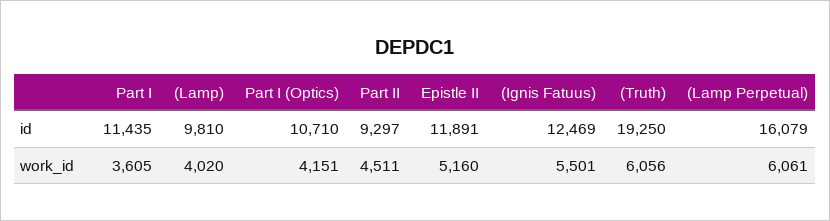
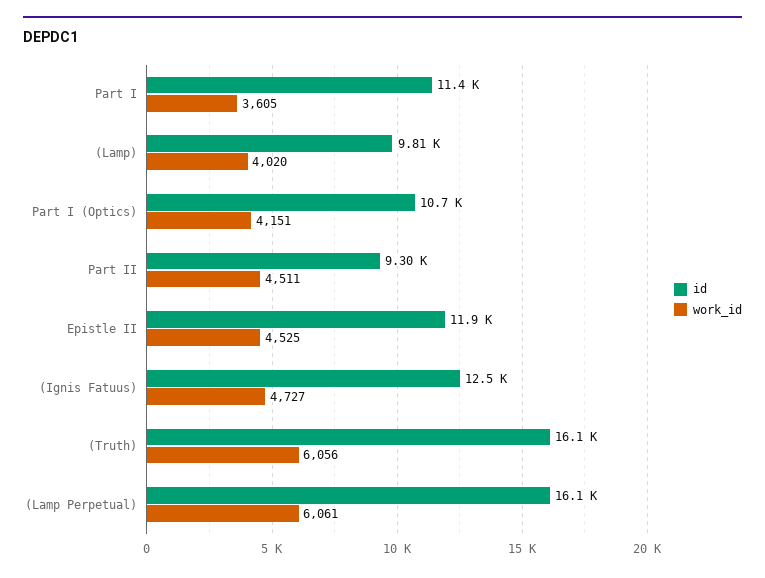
  {
    "id": {
      "Part I": 11435,
      "(Lamp)": 9810,
      "Part I (Optics)": 10710,
      "Part II": 9297,
      "Epistle II": 11891,
      "(Ignis Fatuus)": 12469,
-     "(Truth)": 19250,
+     "(Truth)": 16100,
      "(Lamp Perpetual)": 16079
    },
    "work_id": {
      "Part I": 3605,
      "(Lamp)": 4020,
      "Part I (Optics)": 4151,
      "Part II": 4511,
-     "Epistle II": 5160,
+     "Epistle II": 4525,
-     "(Ignis Fatuus)": 5501,
+     "(Ignis Fatuus)": 4727,
      "(Truth)": 6056,
      "(Lamp Perpetual)": 6061
    }
  }

